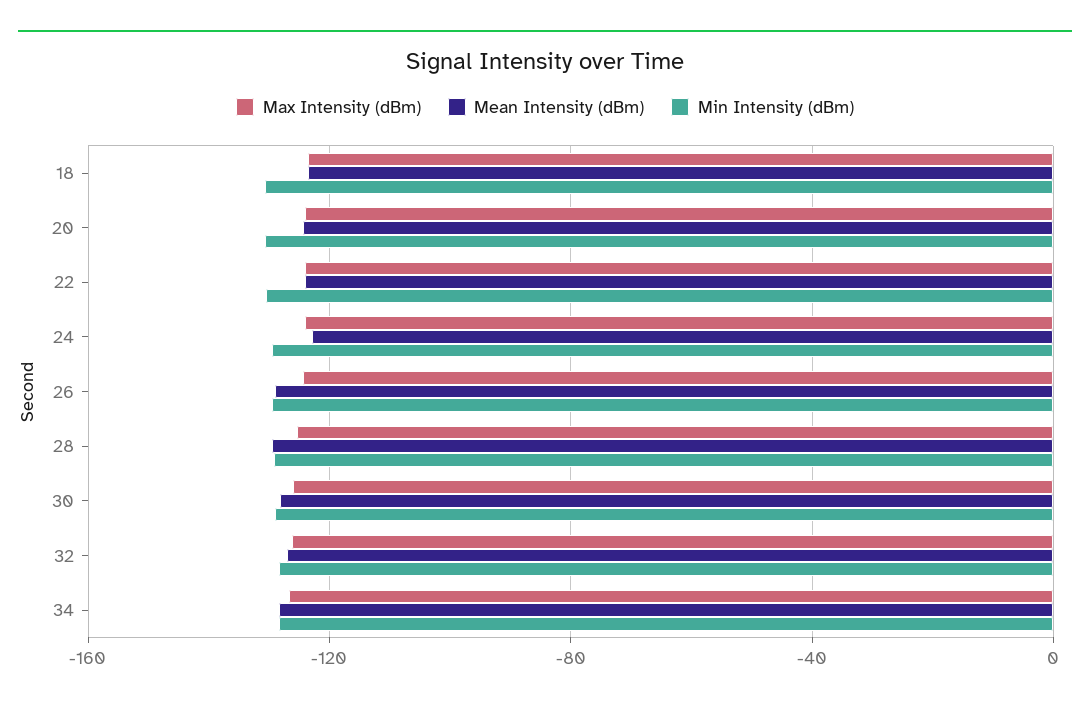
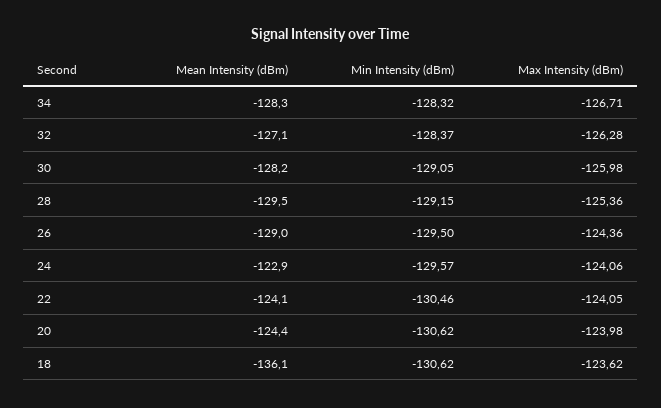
  {
    "Max Intensity (dBm)": {
      "18": -123.62,
      "20": -123.98,
      "22": -124.05,
      "24": -124.06,
      "26": -124.36,
      "28": -125.36,
      "30": -125.98,
      "32": -126.28,
      "34": -126.71
    },
    "Mean Intensity (dBm)": {
-     "18": -125,
+     "18": -136.1,
      "20": -124.4,
      "22": -124.1,
      "24": -122.9,
      "26": -129,
      "28": -129.5,
      "30": -128.2,
      "32": -127.1,
      "34": -128.3
    },
    "Min Intensity (dBm)": {
      "18": -130.62,
      "20": -130.62,
      "22": -130.46,
      "24": -129.57,
      "26": -129.5,
      "28": -129.15,
      "30": -129.05,
      "32": -128.37,
      "34": -128.32
    }
  }

